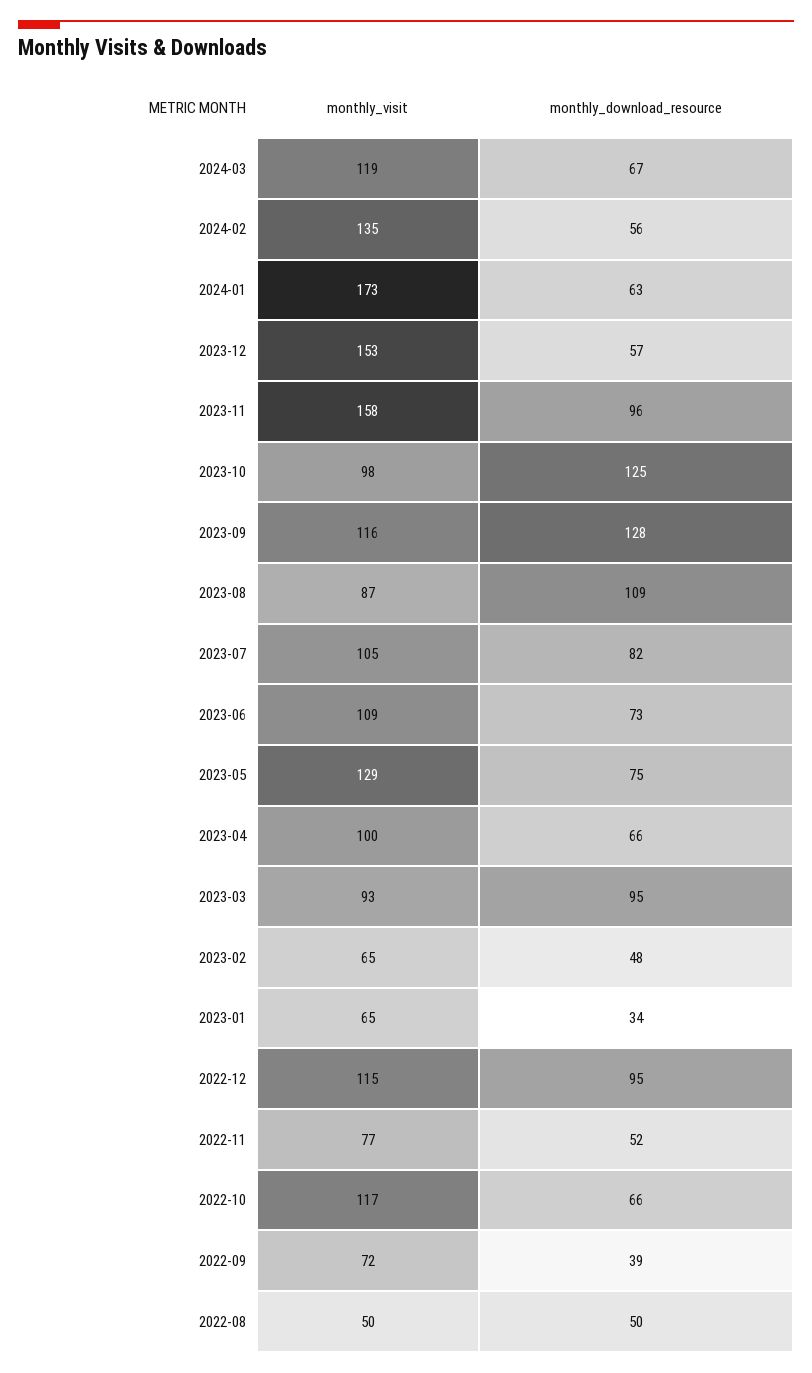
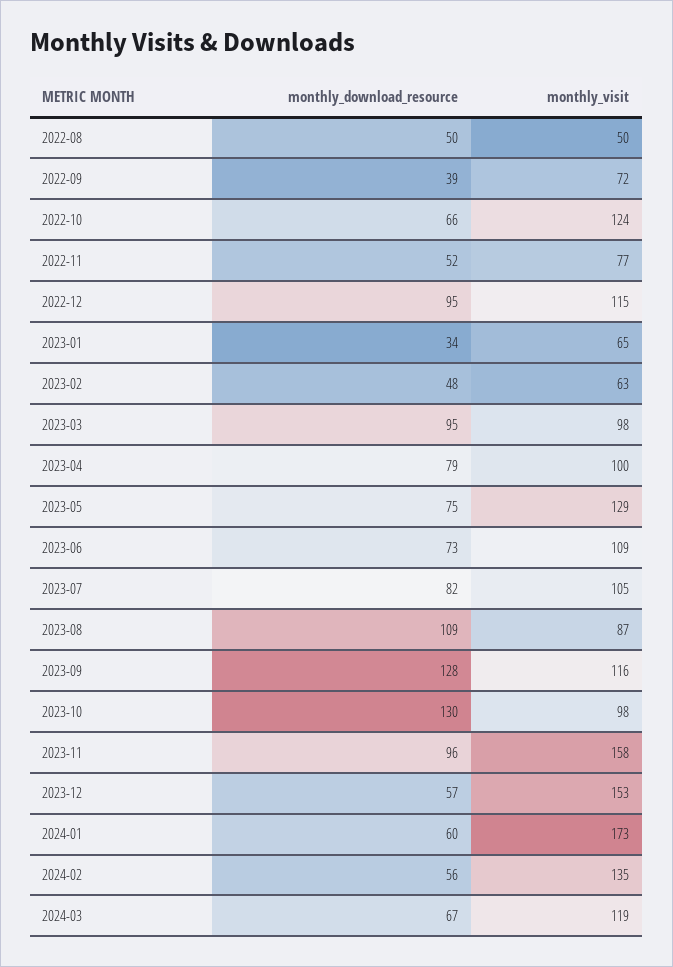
  {
    "monthly_visit": {
      "2024-03": 119,
      "2024-02": 135,
      "2024-01": 173,
      "2023-12": 153,
      "2023-11": 158,
      "2023-10": 98,
      "2023-09": 116,
      "2023-08": 87,
      "2023-07": 105,
      "2023-06": 109,
      "2023-05": 129,
      "2023-04": 100,
-     "2023-03": 93,
+     "2023-03": 98,
-     "2023-02": 65,
+     "2023-02": 63,
      "2023-01": 65,
      "2022-12": 115,
      "2022-11": 77,
-     "2022-10": 117,
+     "2022-10": 124,
      "2022-09": 72,
      "2022-08": 50
    },
    "monthly_download_resource": {
      "2024-03": 67,
      "2024-02": 56,
-     "2024-01": 63,
+     "2024-01": 60,
      "2023-12": 57,
      "2023-11": 96,
-     "2023-10": 125,
+     "2023-10": 130,
      "2023-09": 128,
      "2023-08": 109,
      "2023-07": 82,
      "2023-06": 73,
      "2023-05": 75,
-     "2023-04": 66,
+     "2023-04": 79,
      "2023-03": 95,
      "2023-02": 48,
      "2023-01": 34,
      "2022-12": 95,
      "2022-11": 52,
      "2022-10": 66,
      "2022-09": 39,
      "2022-08": 50
    }
  }

